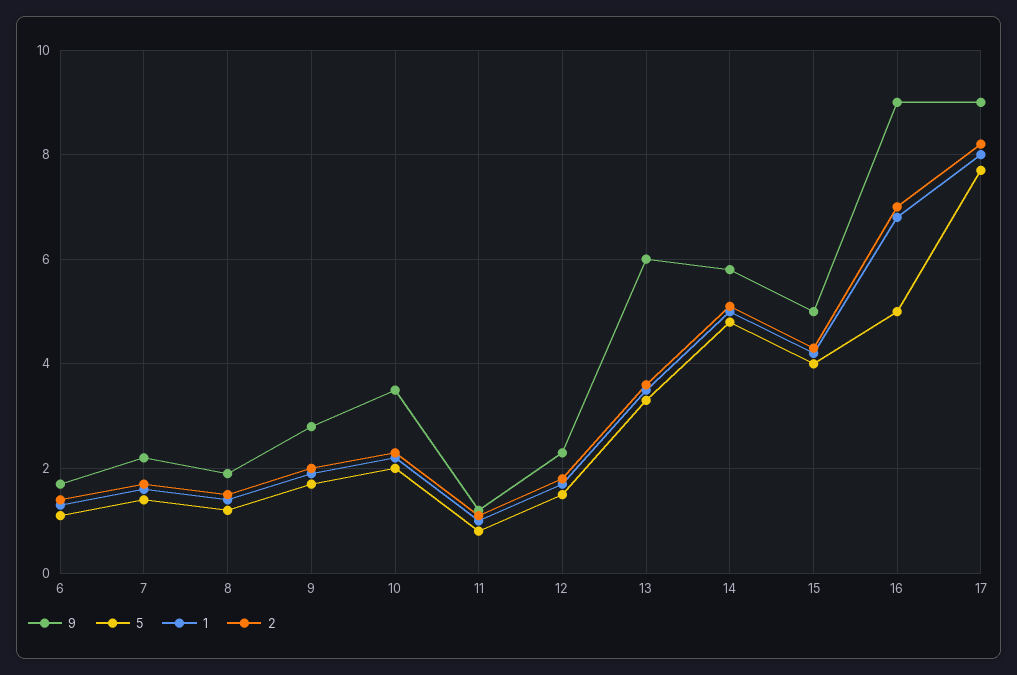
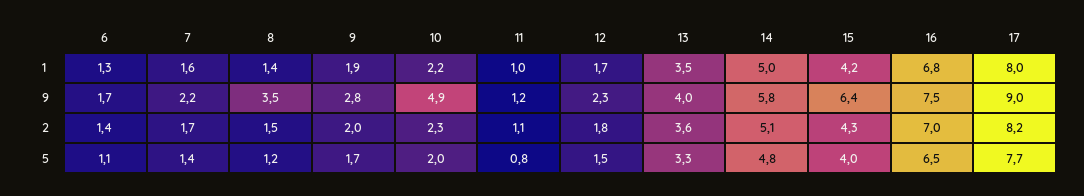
  {
    "9": {
      "6": 1.7,
      "7": 2.2,
-     "8": 2,
+     "8": 3.5,
      "9": 2.8,
-     "10": 3.5,
+     "10": 4.9,
      "11": 1.2,
      "12": 2.3,
-     "13": 6,
+     "13": 4,
      "14": 5.8,
-     "15": 5,
+     "15": 6.4,
-     "16": 9,
+     "16": 7.5,
      "17": 9
    },
    "5": {
      "6": 1.1,
      "7": 1.4,
      "8": 1.2,
      "9": 1.7,
      "10": 2,
      "11": 0.8,
      "12": 1.5,
      "13": 3.3,
      "14": 4.8,
      "15": 4,
-     "16": 5,
+     "16": 6.5,
      "17": 7.7
    },
    "1": {
      "6": 1.3,
      "7": 1.6,
      "8": 1.4,
      "9": 1.9,
      "10": 2.2,
      "11": 1,
      "12": 1.7,
      "13": 3.5,
      "14": 5,
      "15": 4.2,
      "16": 6.8,
      "17": 8
    },
    "2": {
      "6": 1.4,
      "7": 1.7,
      "8": 1.5,
      "9": 2,
      "10": 2.3,
      "11": 1.1,
      "12": 1.8,
      "13": 3.6,
      "14": 5.1,
      "15": 4.3,
      "16": 7,
      "17": 8.2
    }
  }

